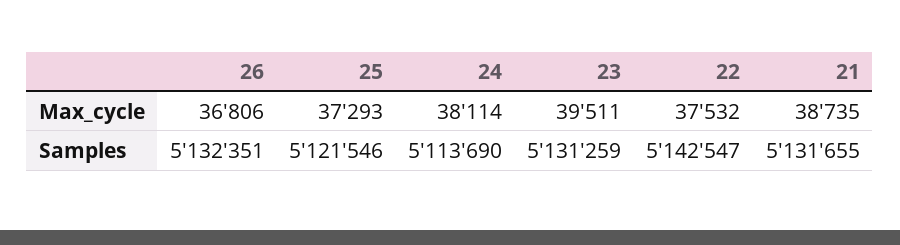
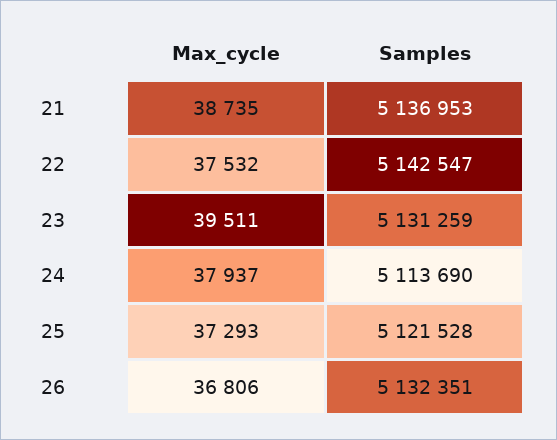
  {
    "26": {
      "Max_cycle": 36806,
      "Samples": 5132351
    },
    "25": {
      "Max_cycle": 37293,
-     "Samples": 5121546
+     "Samples": 5121528
    },
    "24": {
-     "Max_cycle": 38114,
+     "Max_cycle": 37937,
      "Samples": 5113690
    },
    "23": {
      "Max_cycle": 39511,
      "Samples": 5131259
    },
    "22": {
      "Max_cycle": 37532,
      "Samples": 5142547
    },
    "21": {
      "Max_cycle": 38735,
-     "Samples": 5131655
+     "Samples": 5136953
    }
  }

